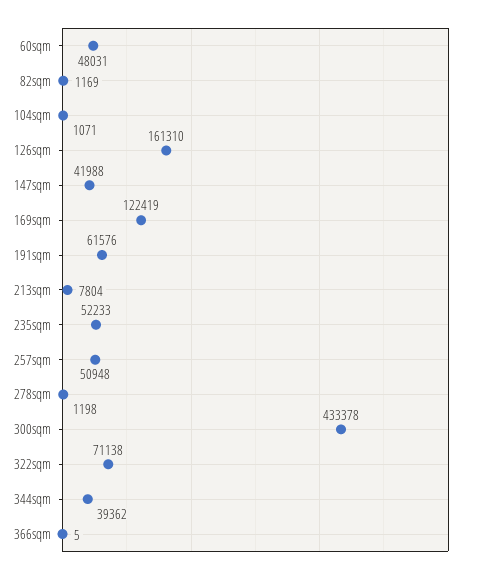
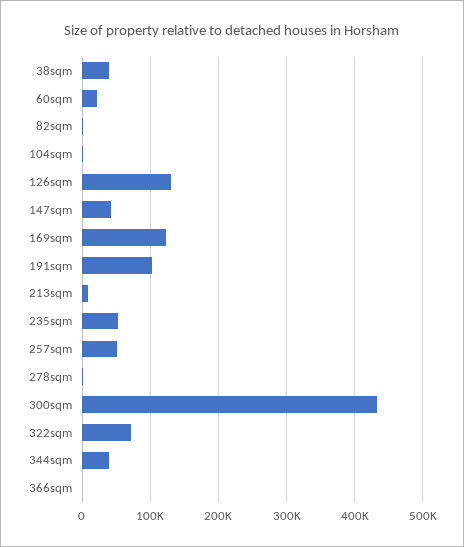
  {
-   "60sqm": 48031,
+   "60sqm": 20000,
    "82sqm": 1169,
    "104sqm": 1071,
-   "126sqm": 161310,
+   "126sqm": 130000,
    "147sqm": 41988,
    "169sqm": 122419,
-   "191sqm": 61576,
+   "191sqm": 100000,
    "213sqm": 7804,
    "235sqm": 52233,
    "257sqm": 50948,
    "278sqm": 1198,
    "300sqm": 433378,
    "322sqm": 71138,
    "344sqm": 39362,
-   "366sqm": 5
+   "366sqm": 5,
+   "38sqm": 40000
  }

